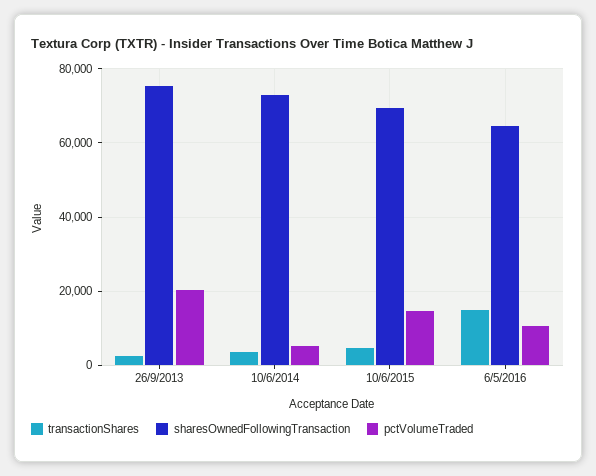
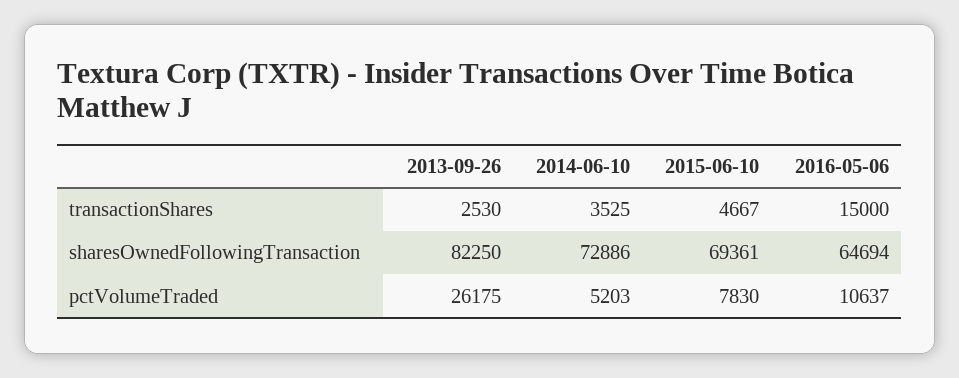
  {
    "transactionShares": {
      "26/9/2013": 2530,
      "10/6/2014": 3525,
      "10/6/2015": 4667,
      "6/5/2016": 15000
    },
    "sharesOwnedFollowingTransaction": {
-     "26/9/2013": 76000,
+     "26/9/2013": 82250,
      "10/6/2014": 72886,
      "10/6/2015": 69361,
      "6/5/2016": 64694
    },
    "pctVolumeTraded": {
-     "26/9/2013": 20000,
+     "26/9/2013": 26175,
      "10/6/2014": 5203,
-     "10/6/2015": 14000,
+     "10/6/2015": 7830,
      "6/5/2016": 10637
    }
  }

